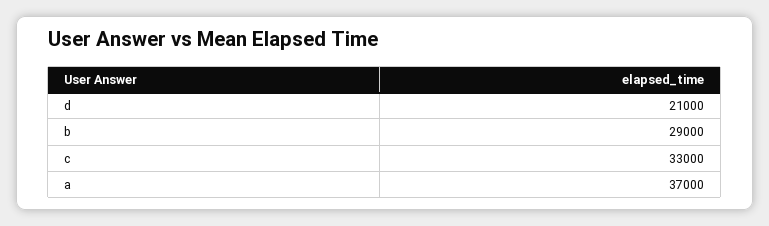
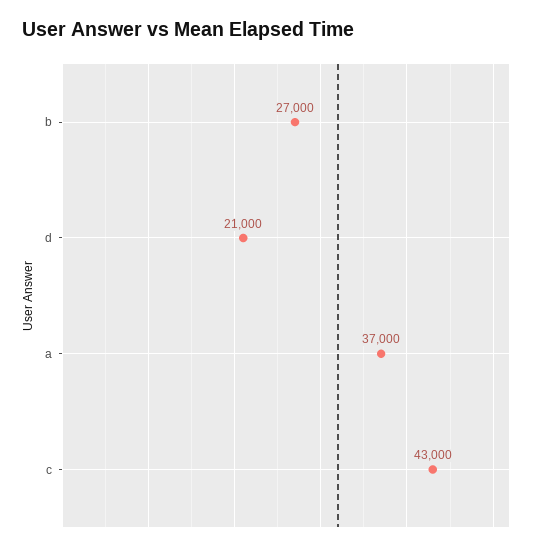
  {
    "d": 21000,
-   "b": 29000,
+   "b": 27000,
-   "c": 33000,
+   "c": 43000,
    "a": 37000
  }

